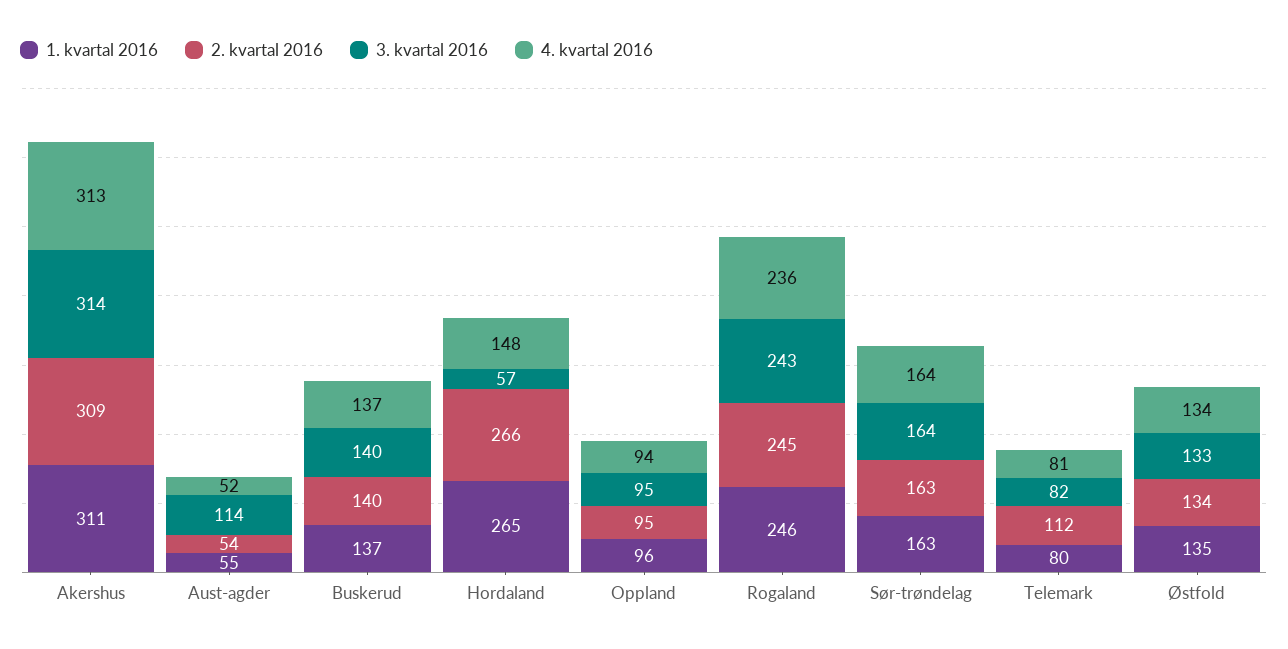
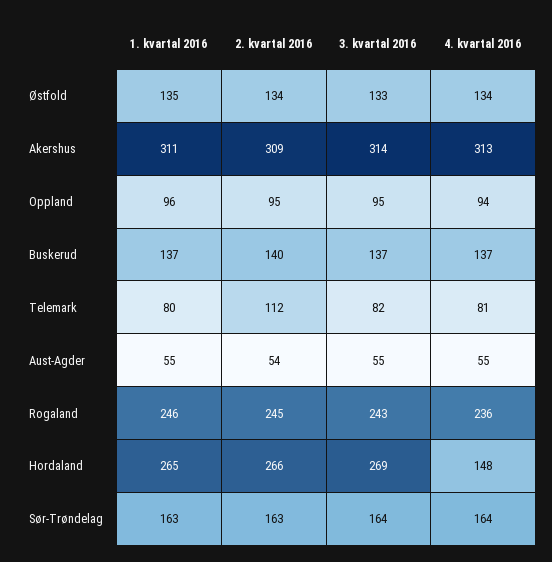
  {
    "1. kvartal 2016": {
      "Akershus": 311,
      "Aust-agder": 55,
      "Buskerud": 137,
      "Hordaland": 265,
      "Oppland": 96,
      "Rogaland": 246,
      "Sør-trøndelag": 163,
      "Telemark": 80,
      "Østfold": 135
    },
    "2. kvartal 2016": {
      "Akershus": 309,
      "Aust-agder": 54,
      "Buskerud": 140,
      "Hordaland": 266,
      "Oppland": 95,
      "Rogaland": 245,
      "Sør-trøndelag": 163,
      "Telemark": 112,
      "Østfold": 134
    },
    "3. kvartal 2016": {
      "Akershus": 314,
-     "Aust-agder": 114,
+     "Aust-agder": 55,
-     "Buskerud": 140,
+     "Buskerud": 137,
-     "Hordaland": 57,
+     "Hordaland": 269,
      "Oppland": 95,
      "Rogaland": 243,
      "Sør-trøndelag": 164,
      "Telemark": 82,
      "Østfold": 133
    },
    "4. kvartal 2016": {
      "Akershus": 313,
-     "Aust-agder": 52,
+     "Aust-agder": 55,
      "Buskerud": 137,
      "Hordaland": 148,
      "Oppland": 94,
      "Rogaland": 236,
      "Sør-trøndelag": 164,
      "Telemark": 81,
      "Østfold": 134
    }
  }

